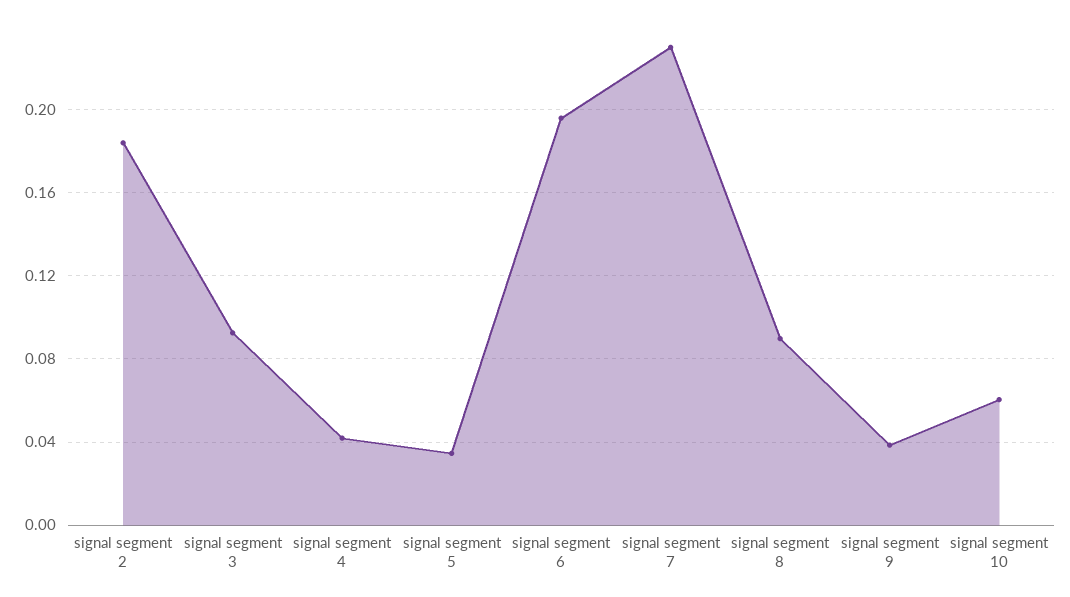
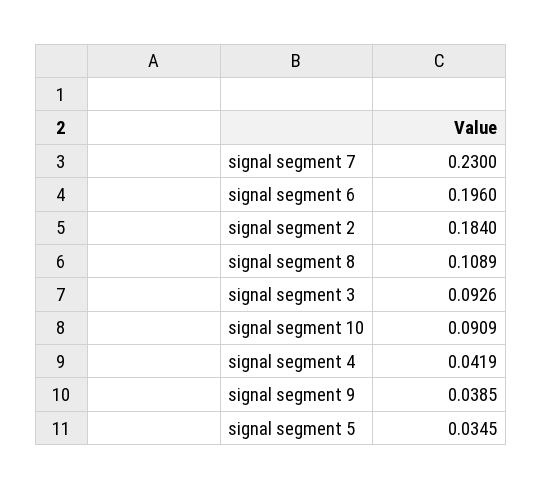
  {
    "signal segment 2": 0.184,
    "signal segment 3": 0.0926,
    "signal segment 4": 0.0419,
    "signal segment 5": 0.0345,
    "signal segment 6": 0.196,
    "signal segment 7": 0.23,
-   "signal segment 8": 0.09,
+   "signal segment 8": 0.1089,
    "signal segment 9": 0.0385,
-   "signal segment 10": 0.06
+   "signal segment 10": 0.0909
  }

